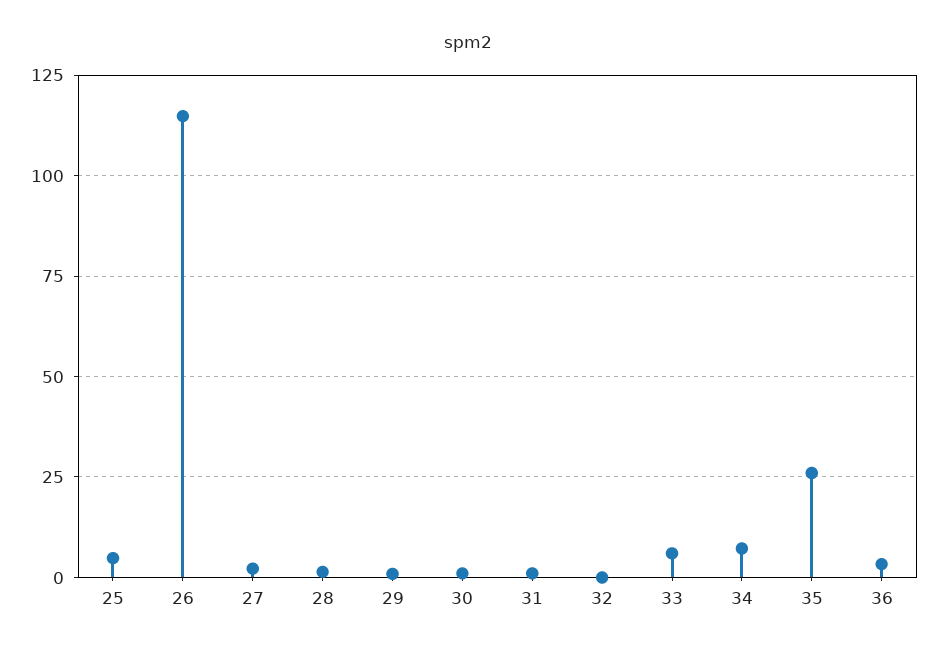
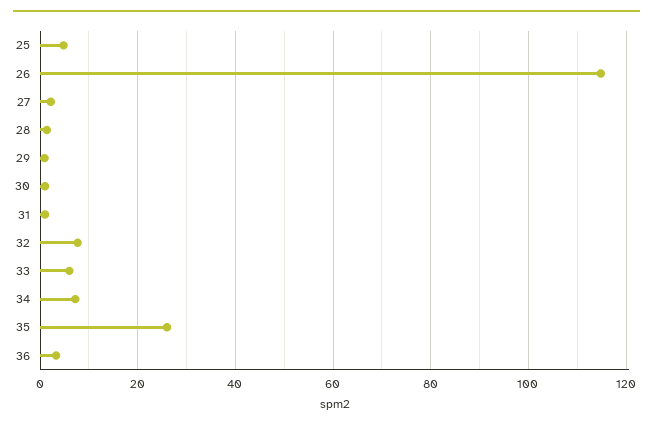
  {
    "25": 4,
    "26": 114,
    "27": 2,
    "28": 2,
    "29": 0,
    "30": 2,
    "31": 2,
-   "32": 0,
+   "32": 8,
    "33": 6,
    "34": 8,
    "35": 26,
    "36": 4
  }

